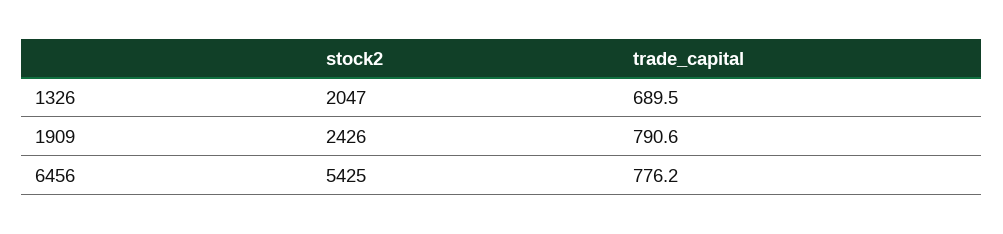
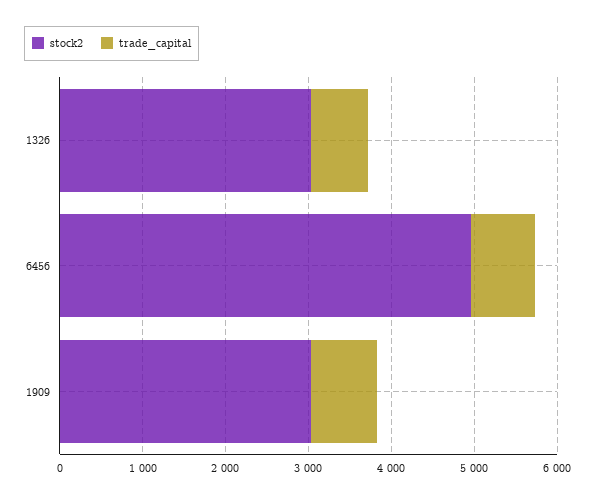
  {
    "stock2": {
-     "1326": 2047,
+     "1326": 3000,
-     "1909": 2426,
+     "1909": 3000,
-     "6456": 5425
+     "6456": 5000
    },
    "trade_capital": {
      "1326": 689.5,
      "1909": 790.6,
      "6456": 776.2
    }
  }

